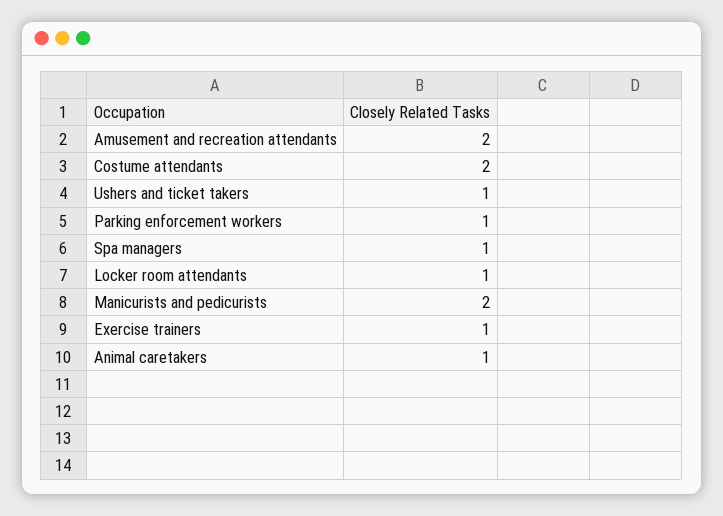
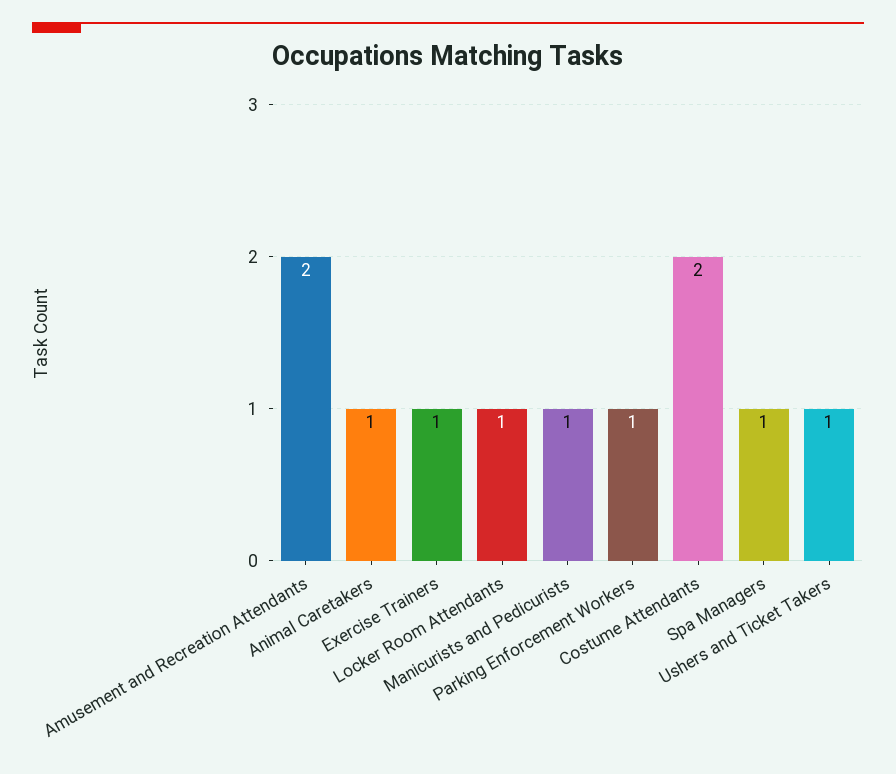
  {
    "Amusement and recreation attendants": 2,
    "Costume attendants": 2,
    "Ushers and ticket takers": 1,
    "Parking enforcement workers": 1,
    "Spa managers": 1,
    "Locker room attendants": 1,
-   "Manicurists and pedicurists": 2,
+   "Manicurists and pedicurists": 1,
    "Exercise trainers": 1,
    "Animal caretakers": 1
  }

